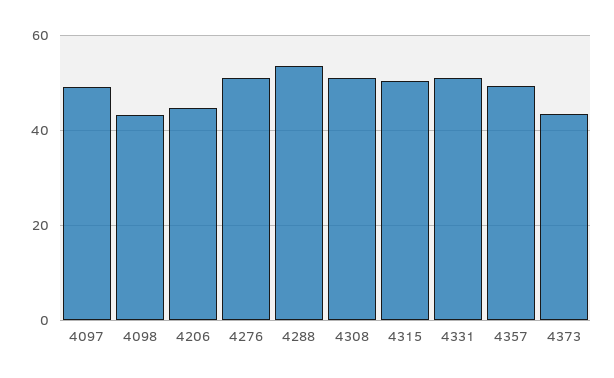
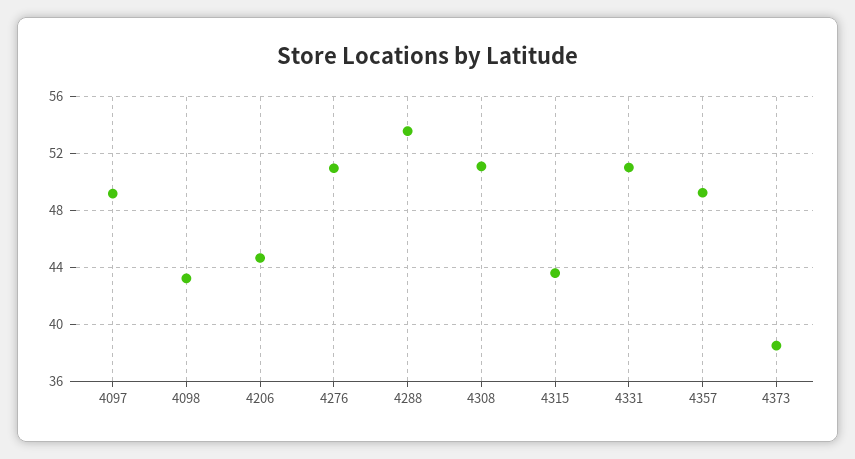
  {
    "4097": 49,
    "4098": 43,
    "4206": 44.5,
    "4276": 51,
    "4288": 53.5,
    "4308": 51,
-   "4315": 50,
+   "4315": 43.5,
    "4331": 51,
    "4357": 49,
-   "4373": 44
+   "4373": 38.5
  }

